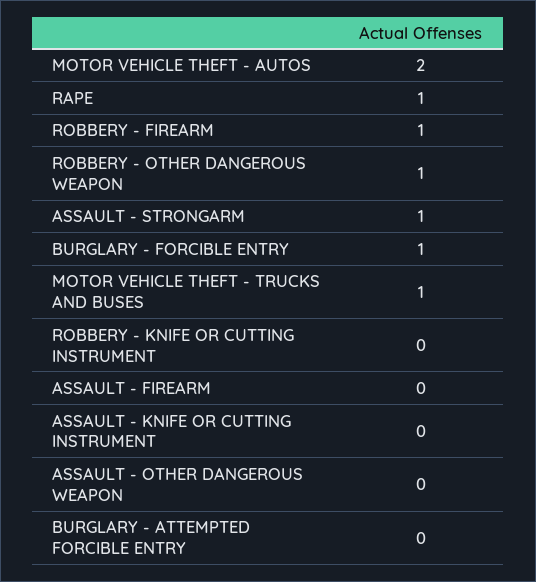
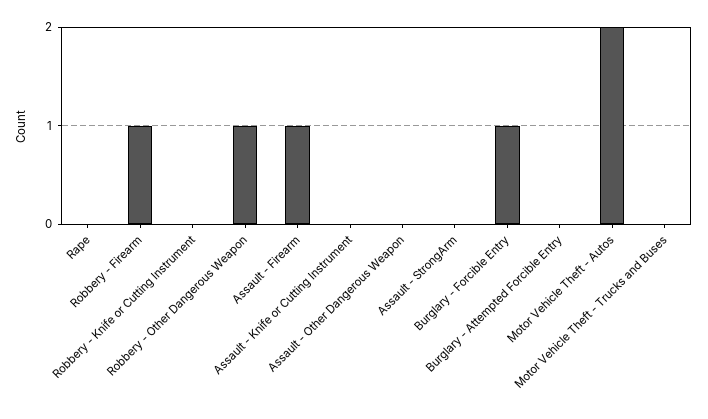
  {
    "MOTOR VEHICLE THEFT - AUTOS": 2,
-   "RAPE": 1,
+   "RAPE": 0,
    "ROBBERY - FIREARM": 1,
    "ROBBERY - OTHER DANGEROUS WEAPON": 1,
-   "ASSAULT - STRONGARM": 1,
+   "ASSAULT - STRONGARM": 0,
    "BURGLARY - FORCIBLE ENTRY": 1,
-   "MOTOR VEHICLE THEFT - TRUCKS AND BUSES": 1,
+   "MOTOR VEHICLE THEFT - TRUCKS AND BUSES": 0,
    "ROBBERY - KNIFE OR CUTTING INSTRUMENT": 0,
-   "ASSAULT - FIREARM": 0,
+   "ASSAULT - FIREARM": 1,
    "ASSAULT - KNIFE OR CUTTING INSTRUMENT": 0,
    "ASSAULT - OTHER DANGEROUS WEAPON": 0,
    "BURGLARY - ATTEMPTED FORCIBLE ENTRY": 0
  }

